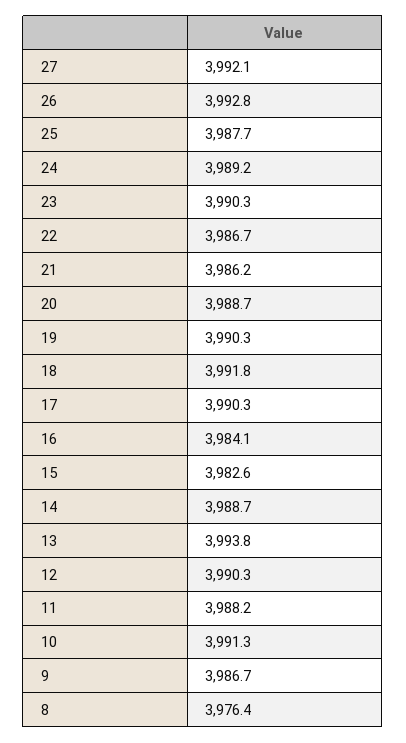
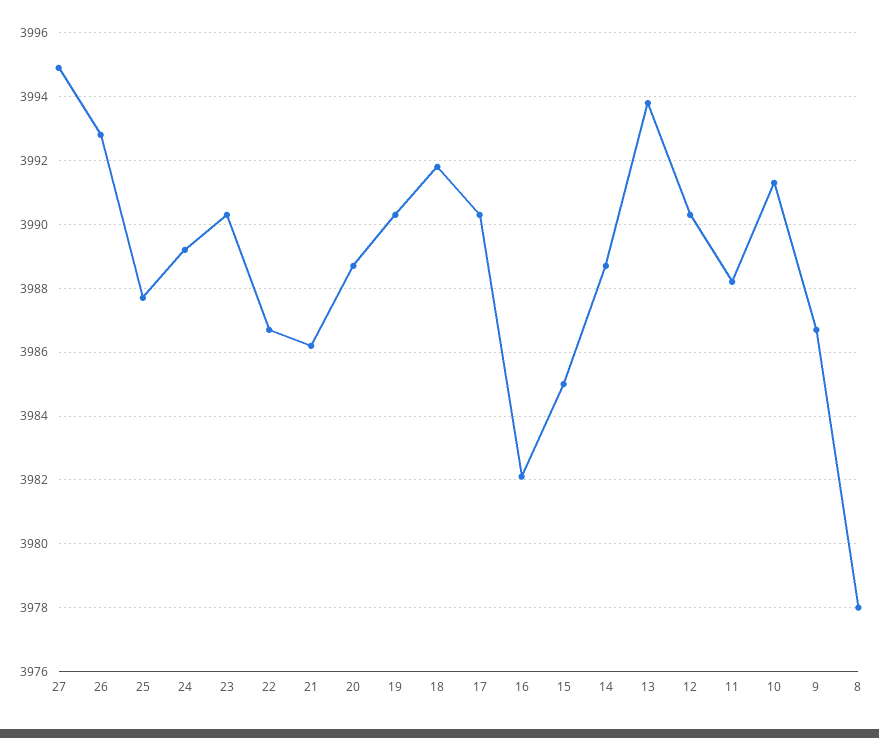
  {
-   "27": 3992.1,
+   "27": 3995,
    "26": 3992.8,
    "25": 3987.7,
    "24": 3989.2,
    "23": 3990.3,
    "22": 3986.7,
    "21": 3986.2,
    "20": 3988.7,
    "19": 3990.3,
    "18": 3991.8,
    "17": 3990.3,
-   "16": 3984.1,
+   "16": 3982,
-   "15": 3982.6,
+   "15": 3985,
    "14": 3988.7,
    "13": 3993.8,
    "12": 3990.3,
    "11": 3988.2,
    "10": 3991.3,
    "9": 3986.7,
-   "8": 3976.4
+   "8": 3978
  }

